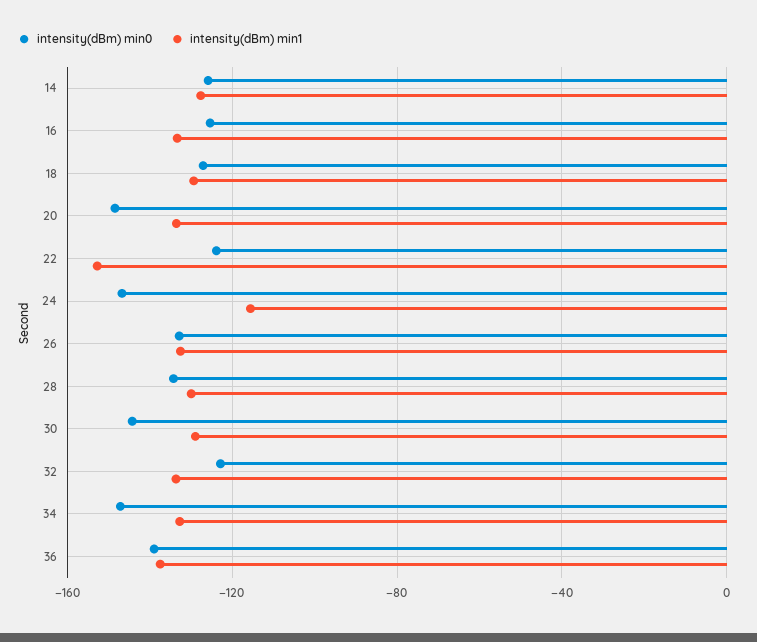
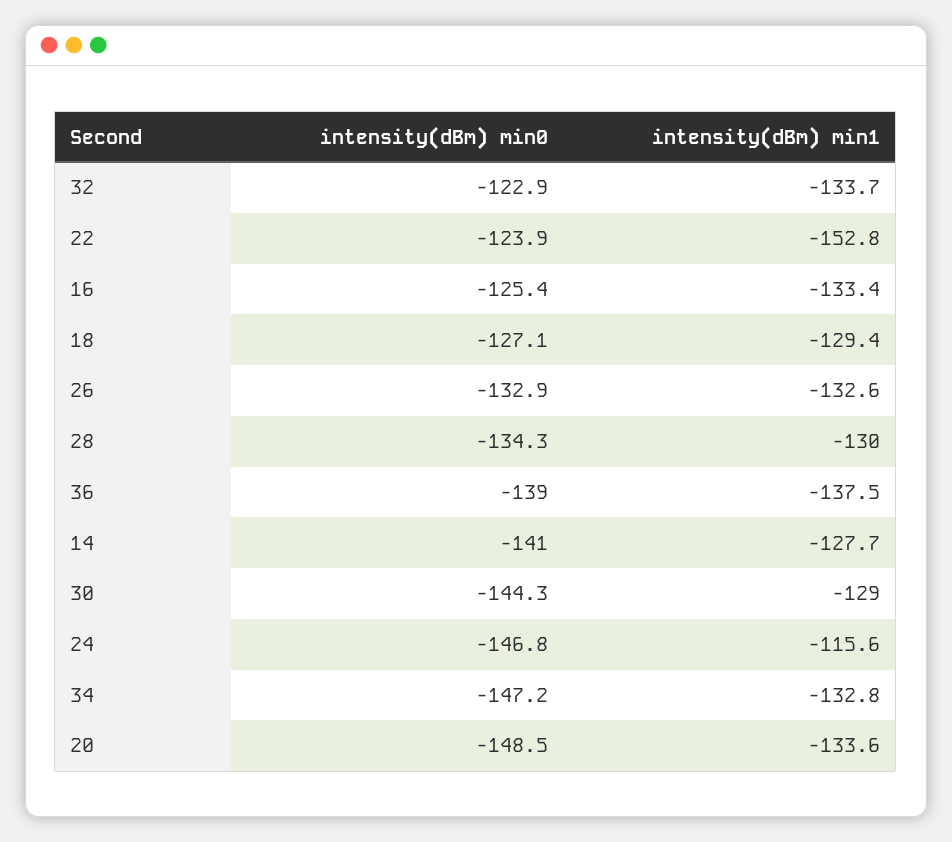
  {
    "intensity(dBm) min0": {
-     "14": -125,
+     "14": -141,
      "16": -125.4,
      "18": -127.1,
      "20": -148.5,
      "22": -123.9,
      "24": -146.8,
      "26": -132.9,
      "28": -134.3,
      "30": -144.3,
      "32": -122.9,
      "34": -147.2,
      "36": -139
    },
    "intensity(dBm) min1": {
      "14": -127.7,
      "16": -133.4,
      "18": -129.4,
      "20": -133.6,
      "22": -152.8,
      "24": -115.6,
      "26": -132.6,
      "28": -130,
      "30": -129,
      "32": -133.7,
      "34": -132.8,
      "36": -137.5
    }
  }

